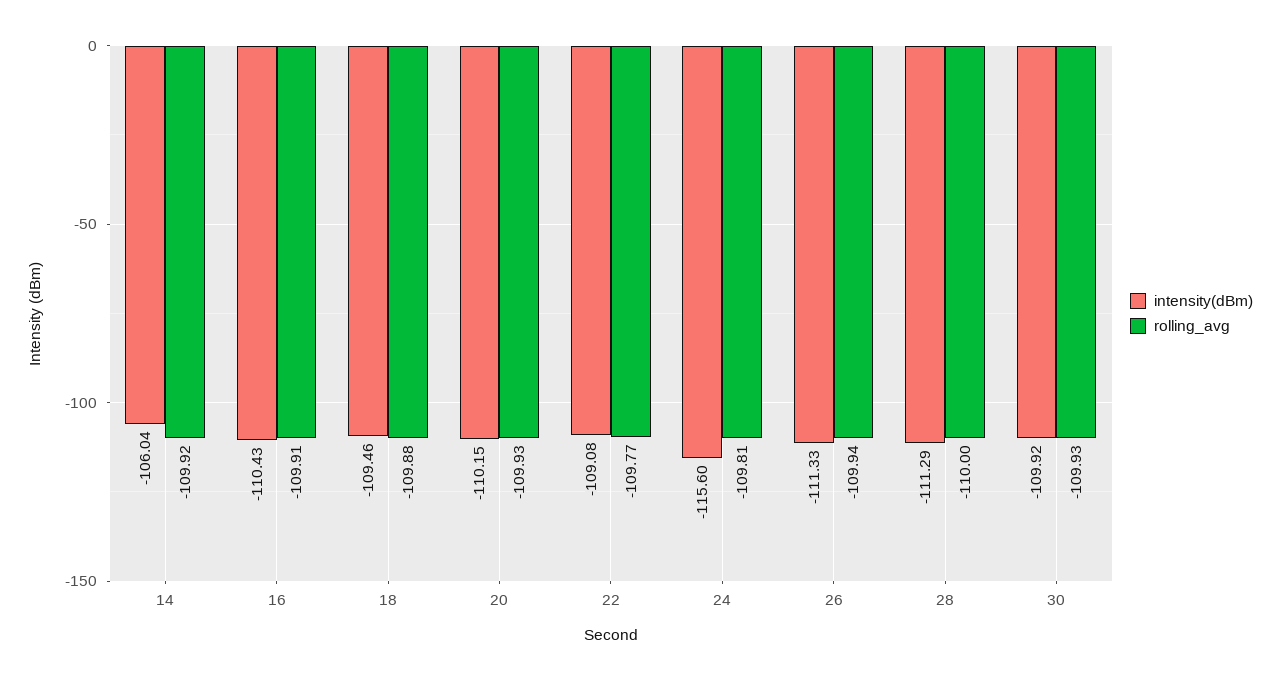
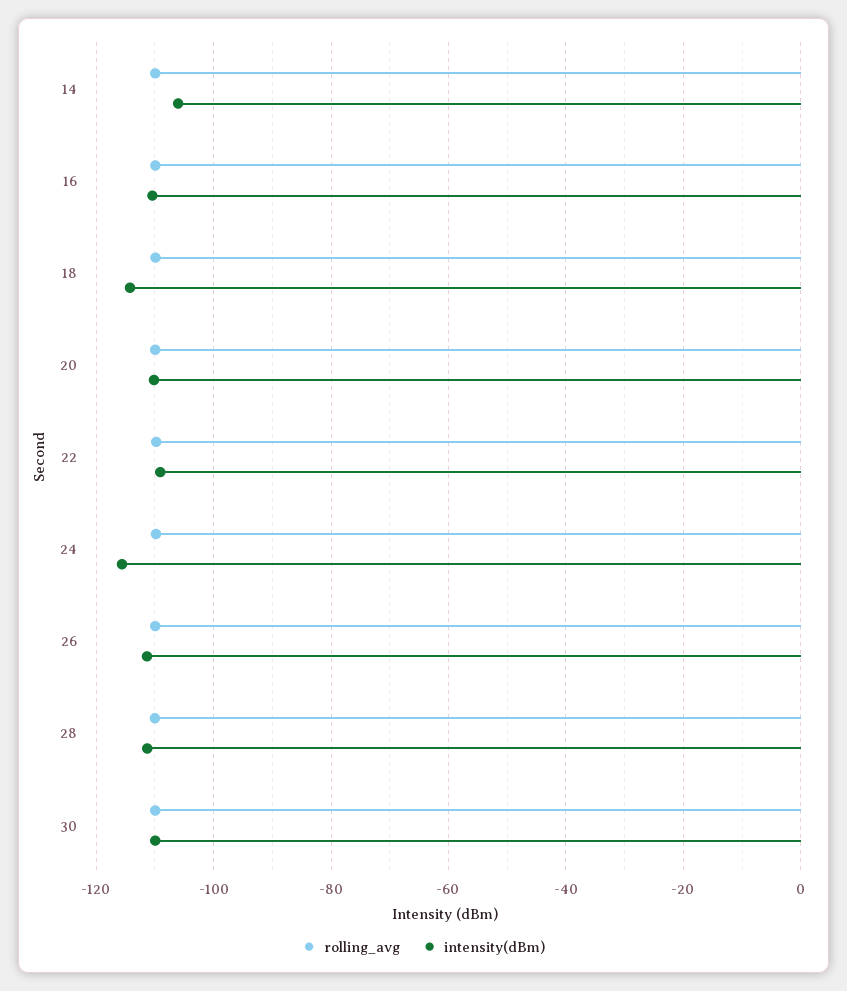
  {
    "intensity(dBm)": {
      "14": -106.04,
      "16": -110.43,
-     "18": -109.46,
+     "18": -114,
      "20": -110.15,
      "22": -109.08,
      "24": -115.6,
      "26": -111.33,
      "28": -111.29,
      "30": -109.92
    },
    "rolling_avg": {
      "14": -109.92,
      "16": -109.91,
      "18": -109.88,
      "20": -109.93,
      "22": -109.77,
      "24": -109.81,
      "26": -109.94,
      "28": -110,
      "30": -109.93
    }
  }

